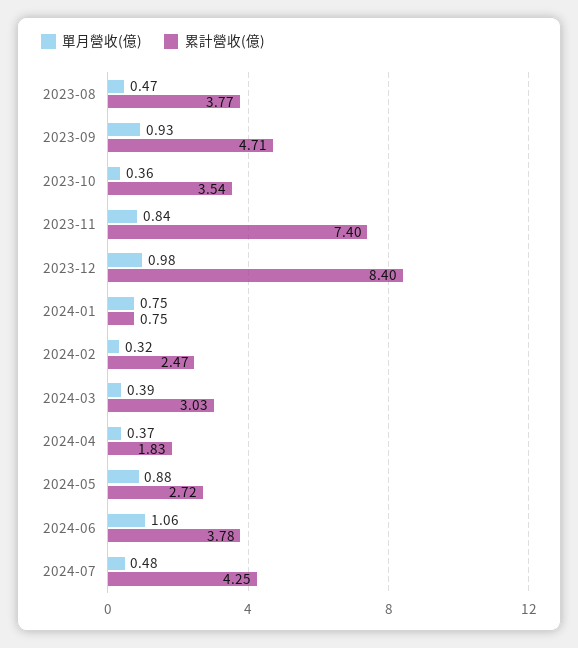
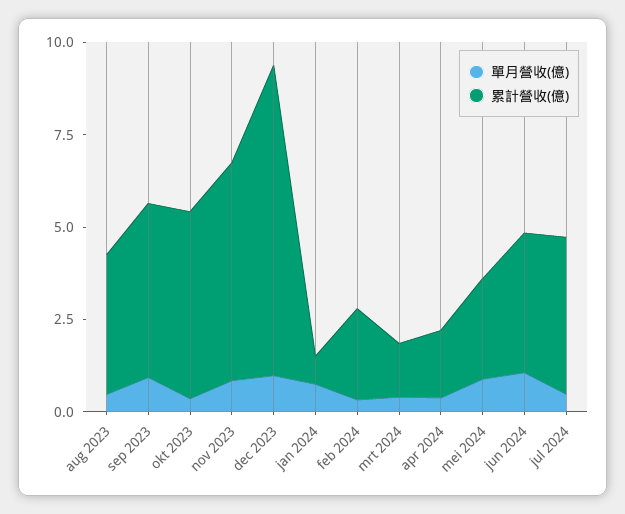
  {
    "單月營收(億)": {
      "2023-08": 0.47,
      "2023-09": 0.93,
      "2023-10": 0.36,
      "2023-11": 0.84,
      "2023-12": 0.98,
      "2024-01": 0.75,
      "2024-02": 0.32,
      "2024-03": 0.39,
      "2024-04": 0.37,
      "2024-05": 0.88,
      "2024-06": 1.06,
      "2024-07": 0.48
    },
    "累計營收(億)": {
      "2023-08": 3.77,
      "2023-09": 4.71,
-     "2023-10": 3.54,
+     "2023-10": 5,
-     "2023-11": 7.4,
+     "2023-11": 6,
      "2023-12": 8.4,
      "2024-01": 0.75,
      "2024-02": 2.47,
-     "2024-03": 3.03,
+     "2024-03": 1.5,
      "2024-04": 1.83,
      "2024-05": 2.72,
      "2024-06": 3.78,
      "2024-07": 4.25
    }
  }

